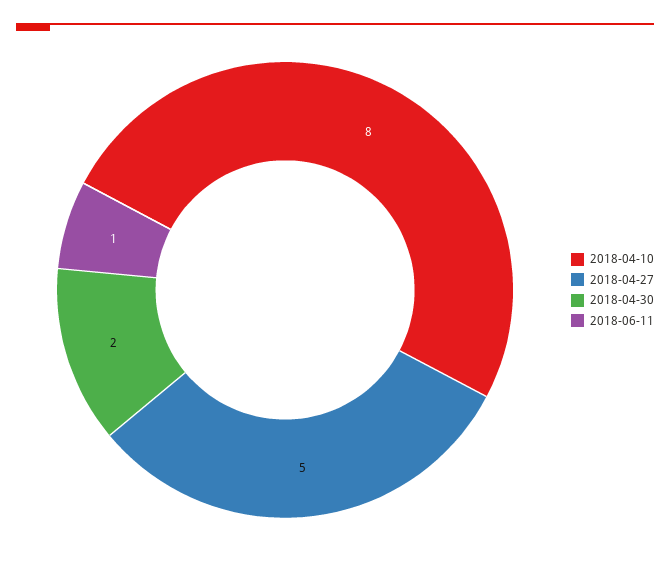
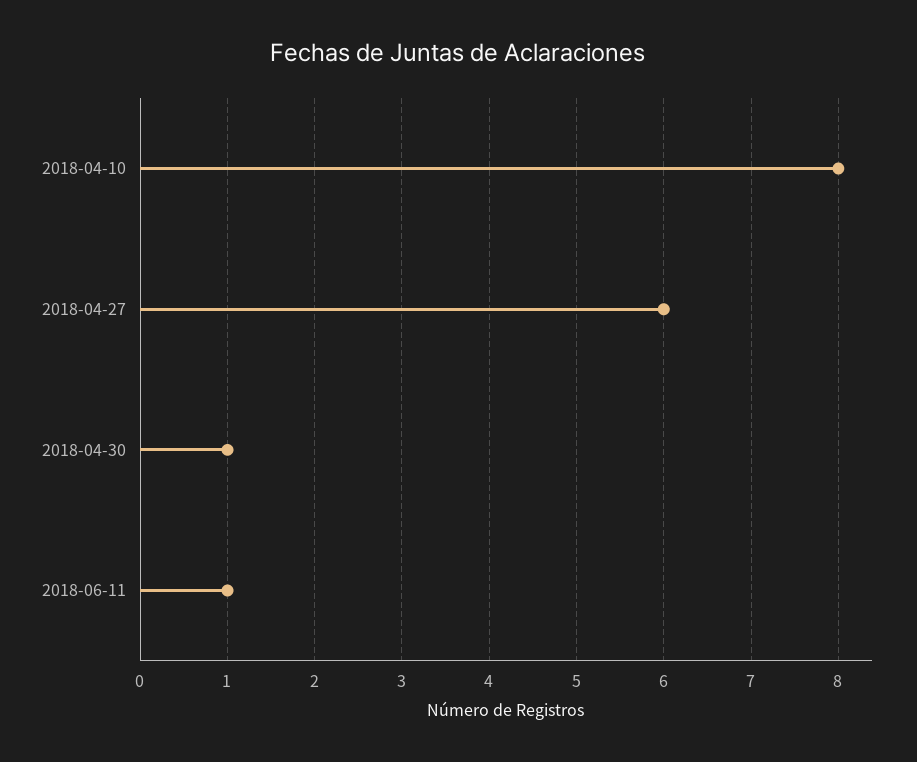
  {
    "2018-04-10": 8,
-   "2018-04-27": 5,
+   "2018-04-27": 6,
-   "2018-04-30": 2,
+   "2018-04-30": 1,
    "2018-06-11": 1
  }

